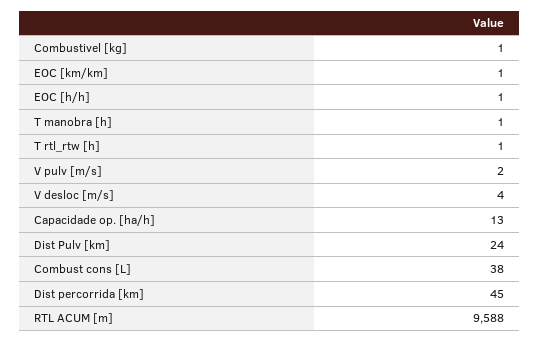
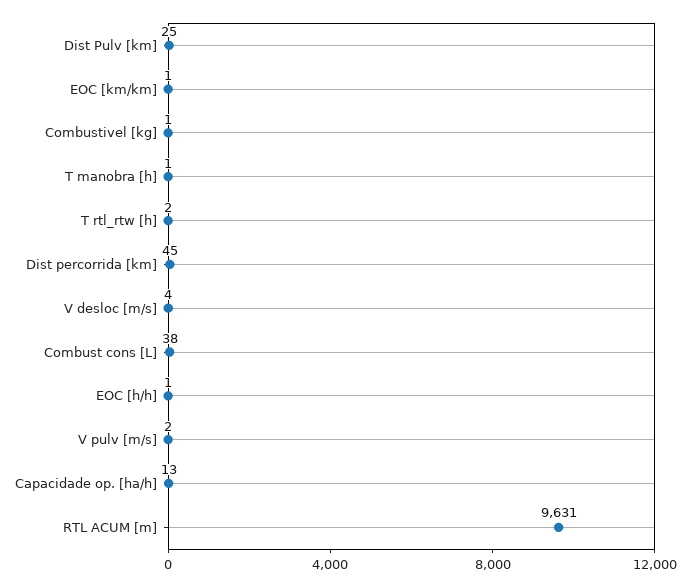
  {
    "Combustivel [kg]": 1,
    "EOC [km/km]": 1,
    "EOC [h/h]": 1,
    "T manobra [h]": 1,
-   "T rtl_rtw [h]": 1,
+   "T rtl_rtw [h]": 2,
    "V pulv [m/s]": 2,
    "V desloc [m/s]": 4,
    "Capacidade op. [ha/h]": 13,
-   "Dist Pulv [km]": 24,
+   "Dist Pulv [km]": 25,
    "Combust cons [L]": 38,
    "Dist percorrida [km]": 45,
-   "RTL ACUM [m]": 9588
+   "RTL ACUM [m]": 9631
  }

